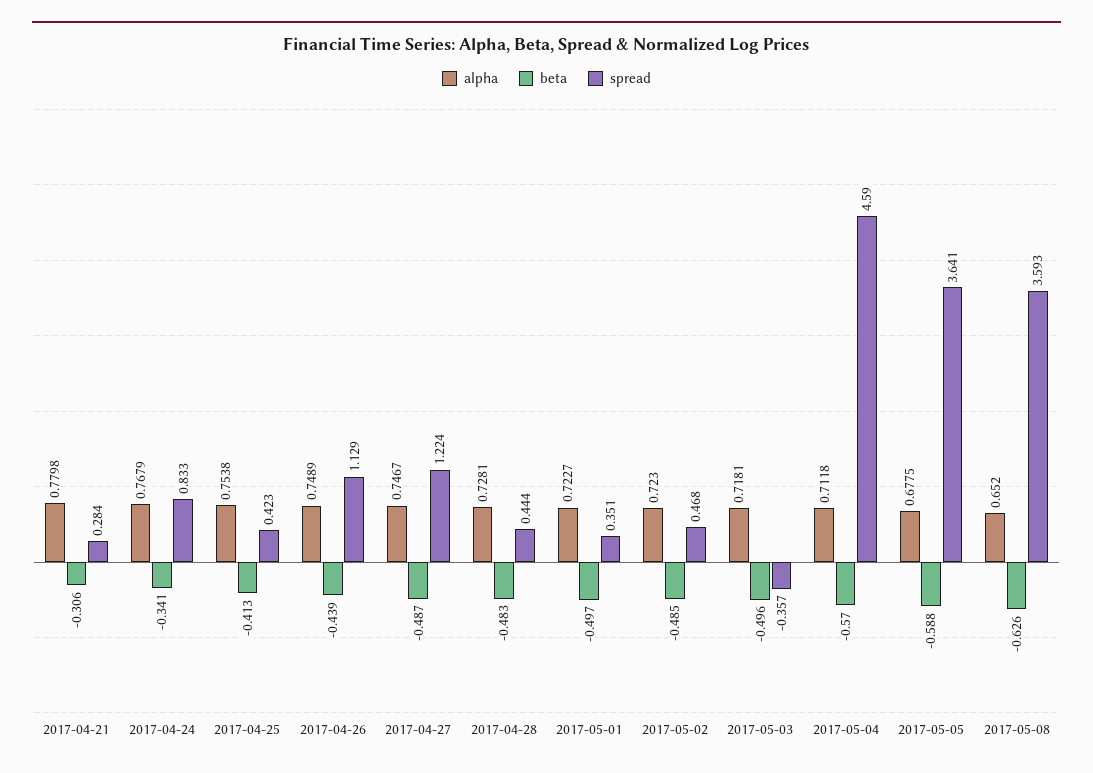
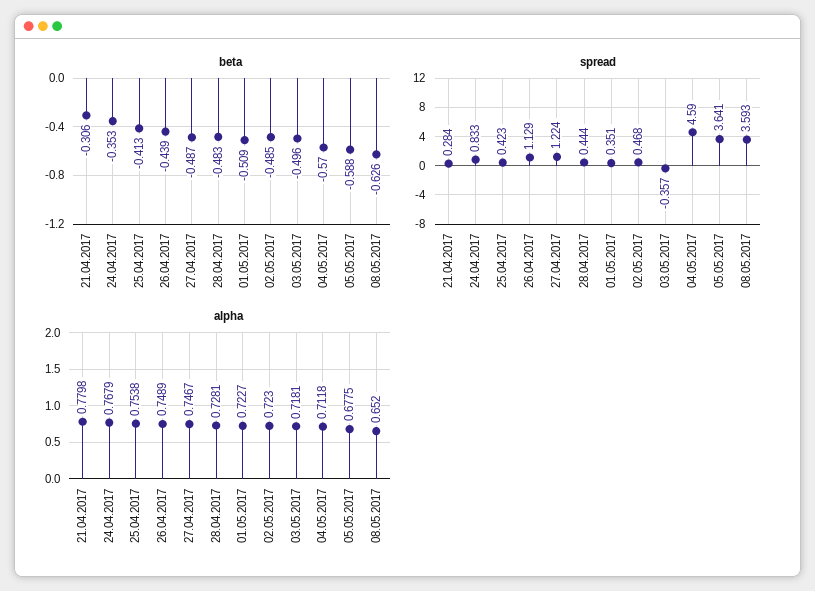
  {
    "alpha": {
      "2017-04-21": 0.7798,
      "2017-04-24": 0.7679,
      "2017-04-25": 0.7538,
      "2017-04-26": 0.7489,
      "2017-04-27": 0.7467,
      "2017-04-28": 0.7281,
      "2017-05-01": 0.7227,
      "2017-05-02": 0.723,
      "2017-05-03": 0.7181,
      "2017-05-04": 0.7118,
      "2017-05-05": 0.6775,
      "2017-05-08": 0.652
    },
    "beta": {
      "2017-04-21": -0.306,
-     "2017-04-24": -0.341,
+     "2017-04-24": -0.353,
      "2017-04-25": -0.413,
      "2017-04-26": -0.439,
      "2017-04-27": -0.487,
      "2017-04-28": -0.483,
-     "2017-05-01": -0.497,
+     "2017-05-01": -0.509,
      "2017-05-02": -0.485,
      "2017-05-03": -0.496,
      "2017-05-04": -0.57,
      "2017-05-05": -0.588,
      "2017-05-08": -0.626
    },
    "spread": {
      "2017-04-21": 0.284,
      "2017-04-24": 0.833,
      "2017-04-25": 0.423,
      "2017-04-26": 1.129,
      "2017-04-27": 1.224,
      "2017-04-28": 0.444,
      "2017-05-01": 0.351,
      "2017-05-02": 0.468,
      "2017-05-03": -0.357,
      "2017-05-04": 4.59,
      "2017-05-05": 3.641,
      "2017-05-08": 3.593
    }
  }

